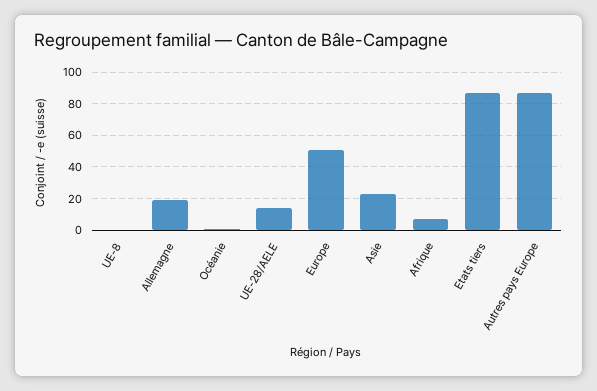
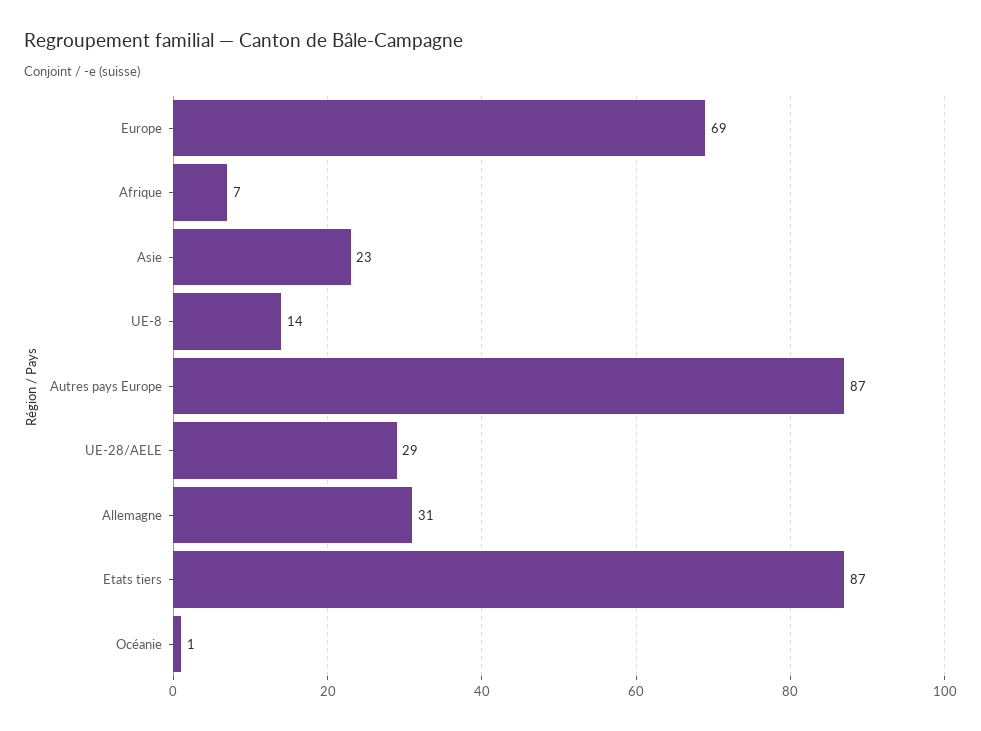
  {
-   "UE-8": 0,
+   "UE-8": 14,
-   "Allemagne": 20,
+   "Allemagne": 31,
    "Océanie": 1,
-   "UE-28/AELE": 15,
+   "UE-28/AELE": 29,
-   "Europe": 50,
+   "Europe": 69,
    "Asie": 23,
    "Afrique": 7,
    "Etats tiers": 87,
    "Autres pays Europe": 87
  }

